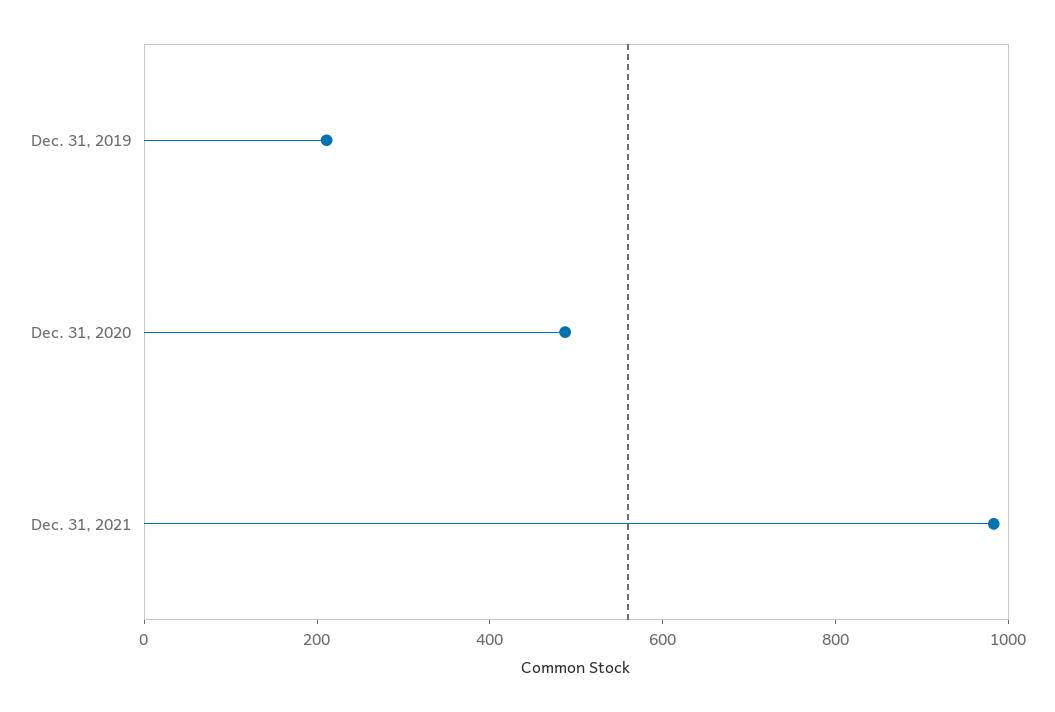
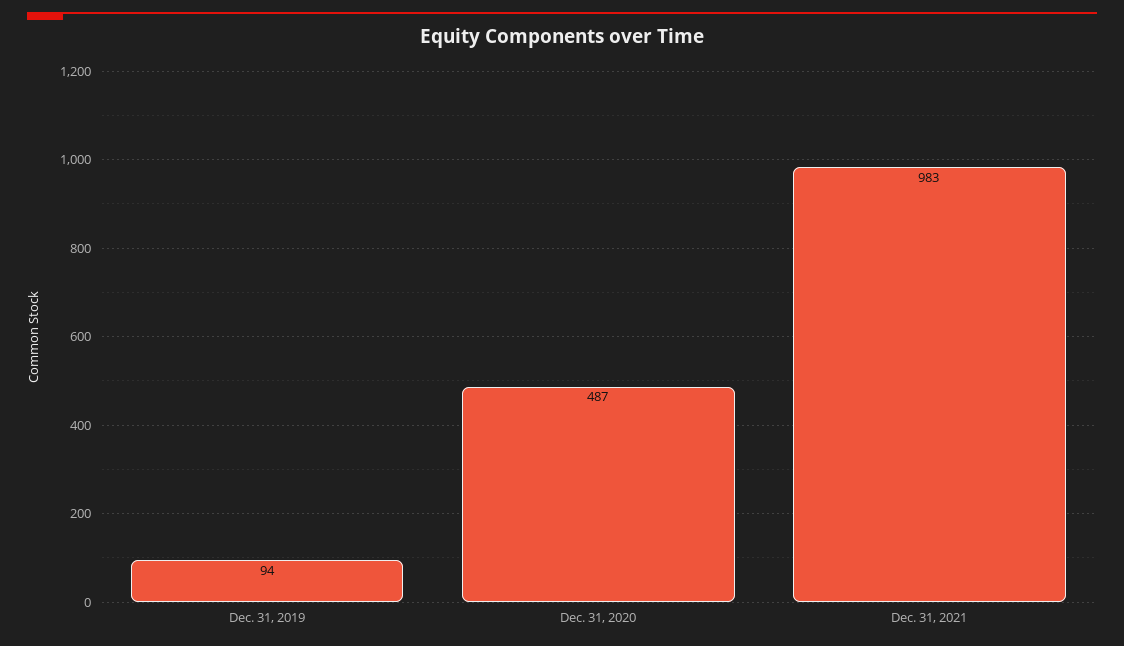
  {
-   "Dec. 31, 2019": 200,
+   "Dec. 31, 2019": 94,
    "Dec. 31, 2020": 487,
    "Dec. 31, 2021": 983
  }

